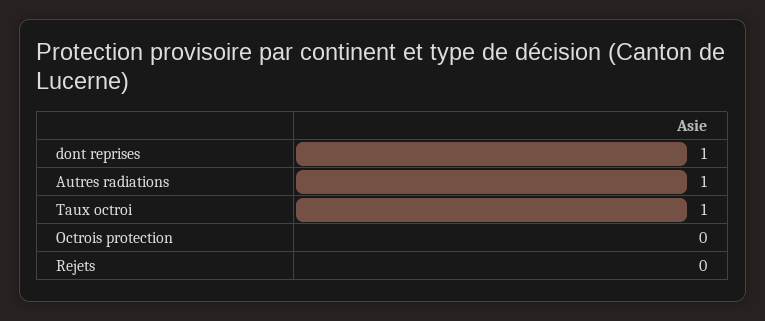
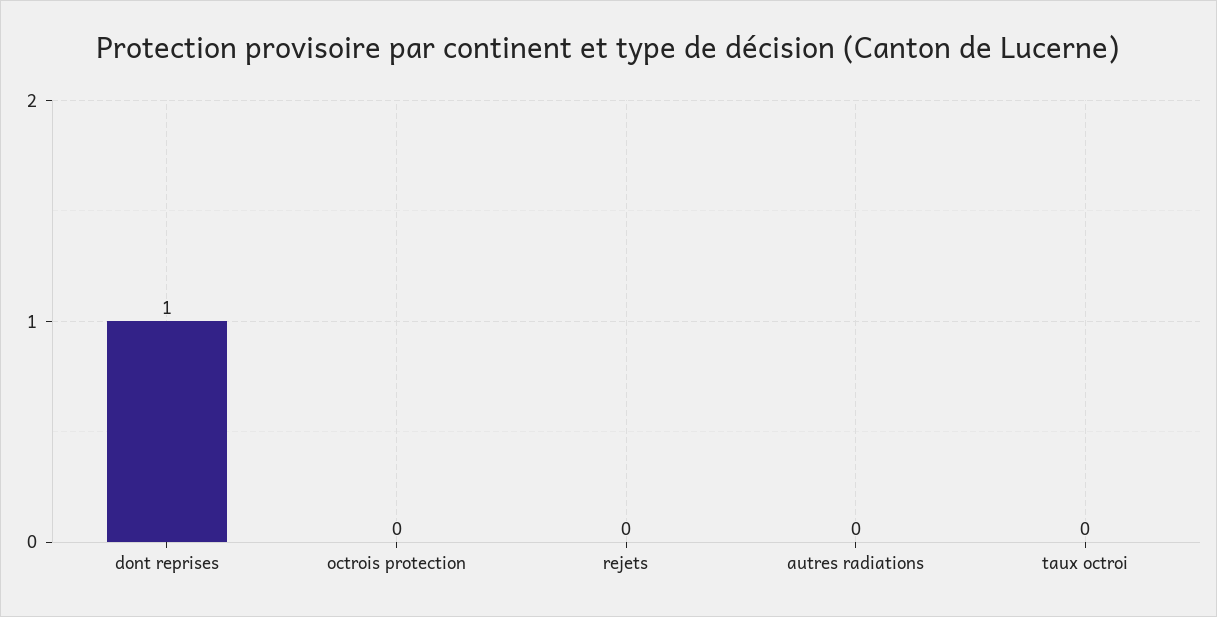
  {
    "dont reprises": 1,
-   "Autres radiations": 1,
+   "Autres radiations": 0,
-   "Taux octroi": 1,
+   "Taux octroi": 0,
    "Octrois protection": 0,
    "Rejets": 0
  }

